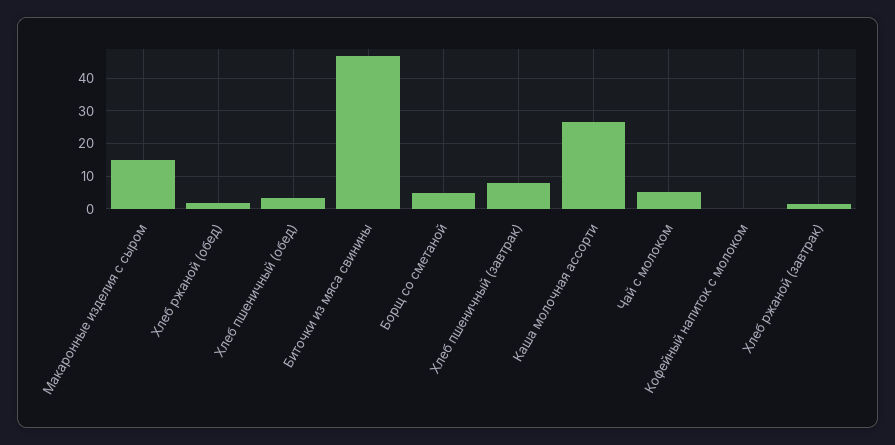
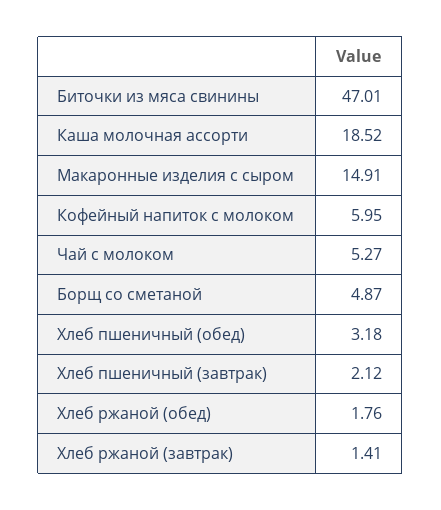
  {
    "Макаронные изделия с сыром": 14.91,
    "Хлеб ржаной (обед)": 1.76,
    "Хлеб пшеничный (обед)": 3.18,
    "Биточки из мяса свинины": 47.01,
    "Борщ со сметаной": 4.87,
-   "Хлеб пшеничный (завтрак)": 8,
+   "Хлеб пшеничный (завтрак)": 2.12,
-   "Каша молочная ассорти": 26,
+   "Каша молочная ассорти": 18.52,
    "Чай с молоком": 5.27,
-   "Кофейный напиток с молоком": 0,
+   "Кофейный напиток с молоком": 5.95,
    "Хлеб ржаной (завтрак)": 1.41
  }

